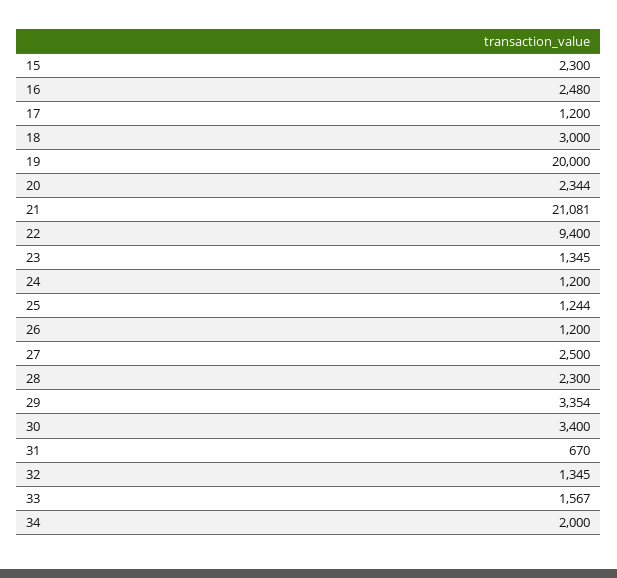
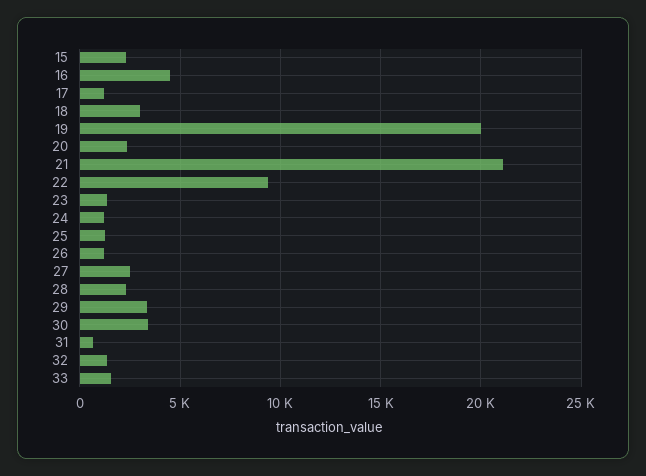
  {
    "15": 2300,
-   "16": 2480,
+   "16": 4500,
    "17": 1200,
    "18": 3000,
    "19": 20000,
    "20": 2344,
    "21": 21081,
    "22": 9400,
    "23": 1345,
    "24": 1200,
    "25": 1244,
    "26": 1200,
    "27": 2500,
    "28": 2300,
    "29": 3354,
    "30": 3400,
    "31": 670,
    "32": 1345,
-   "33": 1567,
+   "33": 1567
-   "34": 2000
  }

